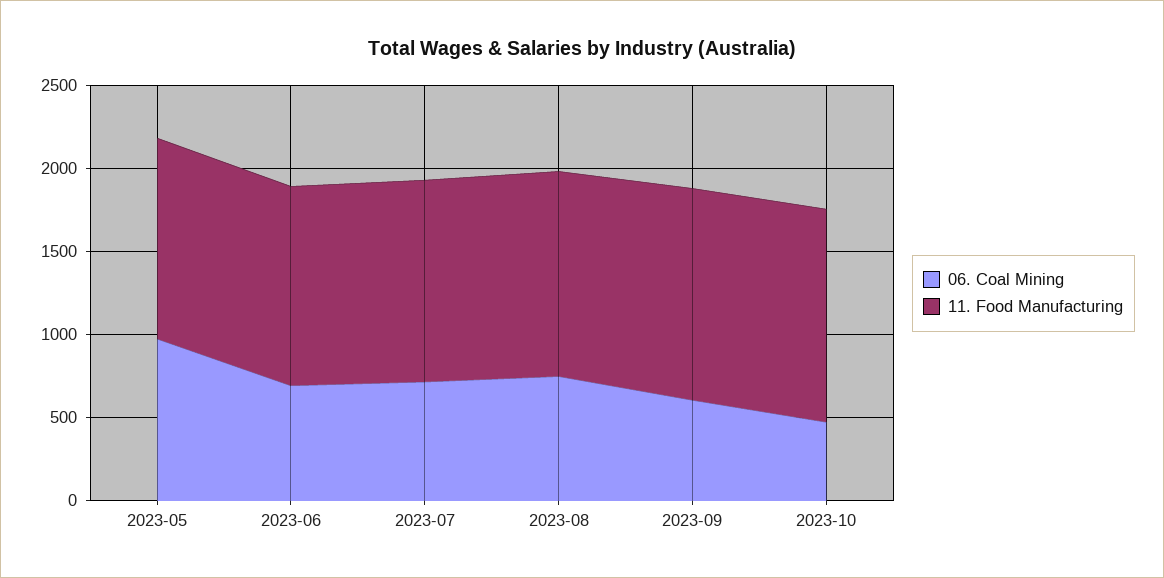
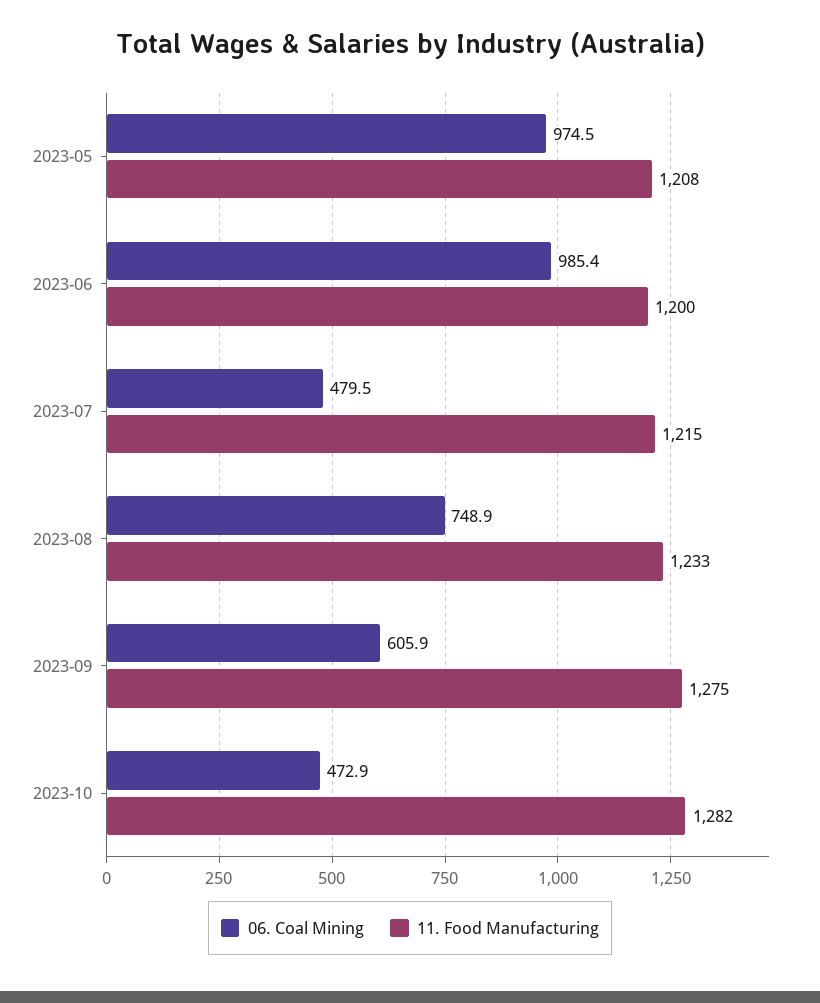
  {
    "06. Coal Mining": {
      "2023-05": 974.5,
-     "2023-06": 700,
+     "2023-06": 985.4,
-     "2023-07": 700,
+     "2023-07": 479.5,
      "2023-08": 748.9,
      "2023-09": 605.9,
      "2023-10": 472.9
    },
    "11. Food Manufacturing": {
      "2023-05": 1208,
      "2023-06": 1200,
      "2023-07": 1215,
      "2023-08": 1233,
      "2023-09": 1275,
      "2023-10": 1282
    }
  }

